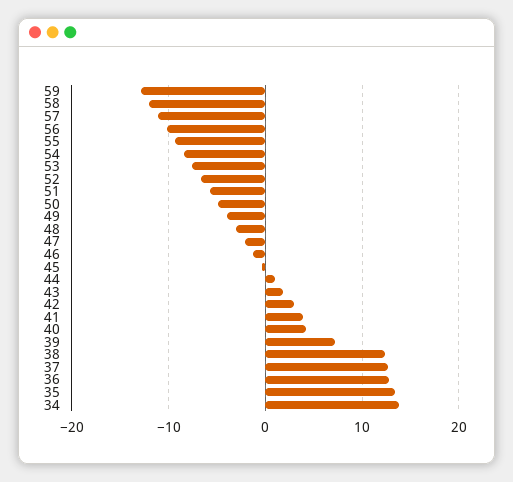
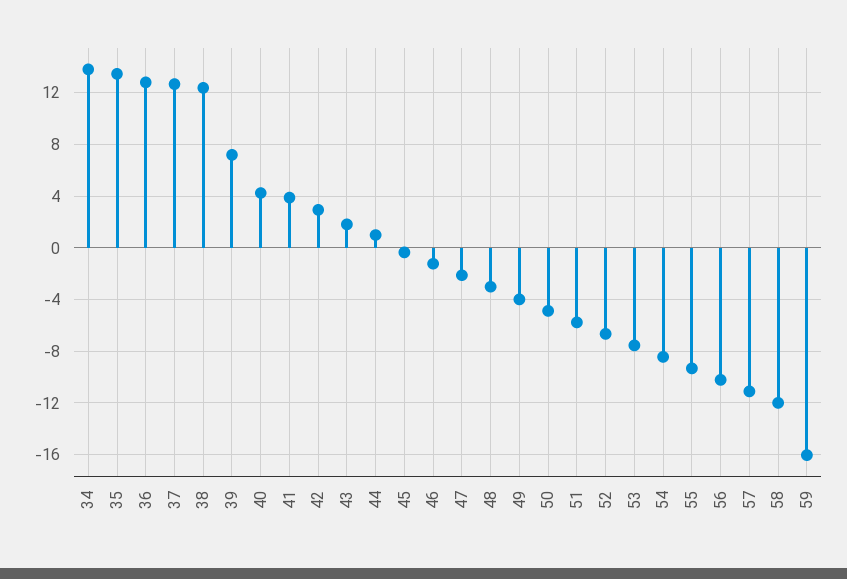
  {
-   "59": -13,
+   "59": -16,
    "58": -12,
    "57": -11,
    "56": -10,
    "55": -9.5,
    "54": -8.5,
    "53": -7.5,
    "52": -6.5,
    "51": -6,
    "50": -5,
    "49": -4,
    "48": -3,
    "47": -2,
    "46": -1,
    "45": -0.5,
    "44": 1,
    "43": 2,
    "42": 3,
    "41": 4,
    "40": 4,
    "39": 7,
    "38": 12.5,
    "37": 12.5,
    "36": 13,
    "35": 13.5,
    "34": 14
  }

